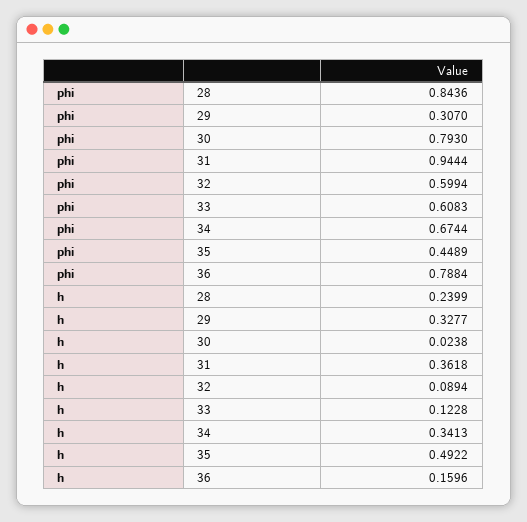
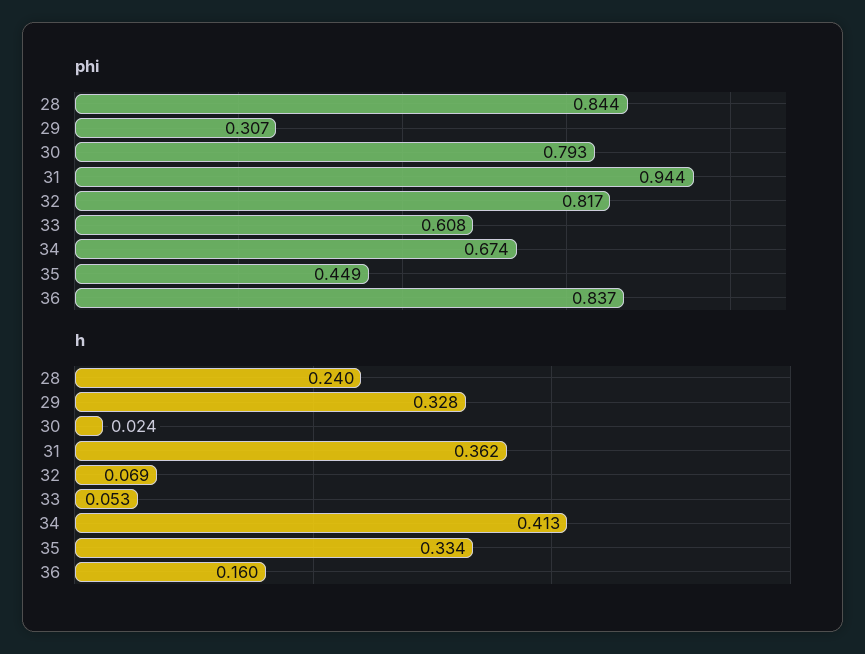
  {
    "phi": {
      "28": 0.8436,
      "29": 0.307,
      "30": 0.793,
      "31": 0.9444,
-     "32": 0.5994,
+     "32": 0.817,
      "33": 0.6083,
      "34": 0.6744,
      "35": 0.4489,
-     "36": 0.7884
+     "36": 0.837
    },
    "h": {
      "28": 0.2399,
      "29": 0.3277,
      "30": 0.0238,
      "31": 0.3618,
-     "32": 0.0894,
+     "32": 0.069,
-     "33": 0.1228,
+     "33": 0.053,
-     "34": 0.3413,
+     "34": 0.413,
-     "35": 0.4922,
+     "35": 0.334,
      "36": 0.1596
    }
  }

